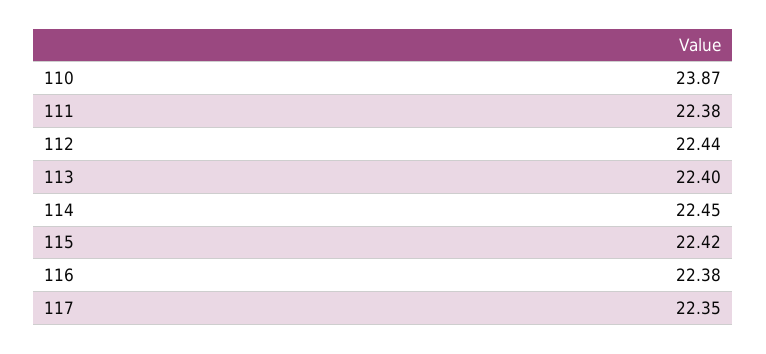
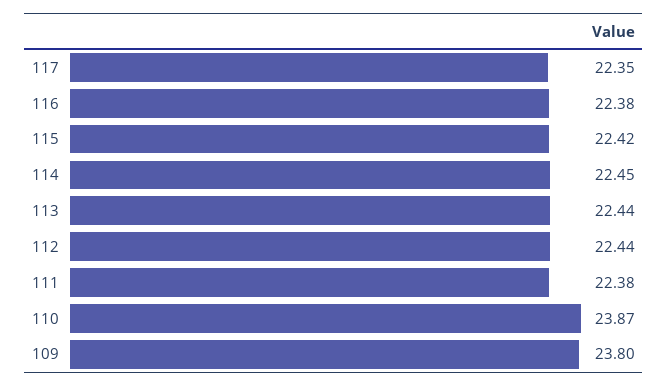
  {
    "110": 23.87,
    "111": 22.38,
    "112": 22.44,
-   "113": 22.4,
+   "113": 22.44,
    "114": 22.45,
    "115": 22.42,
    "116": 22.38,
-   "117": 22.35
+   "117": 22.35,
+   "109": 23.8
  }

